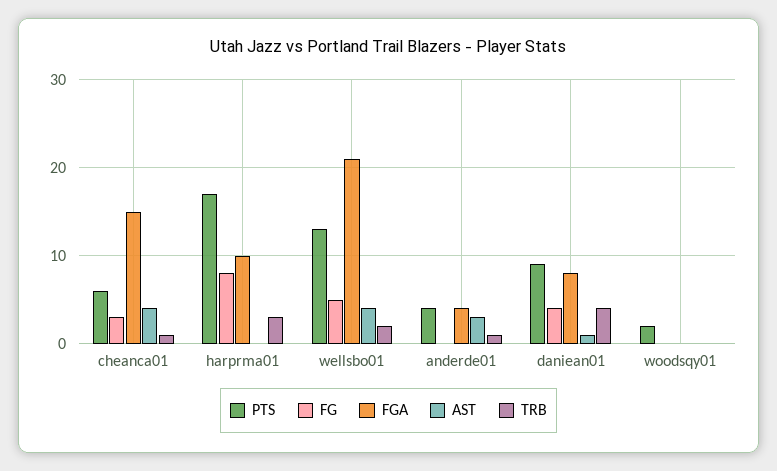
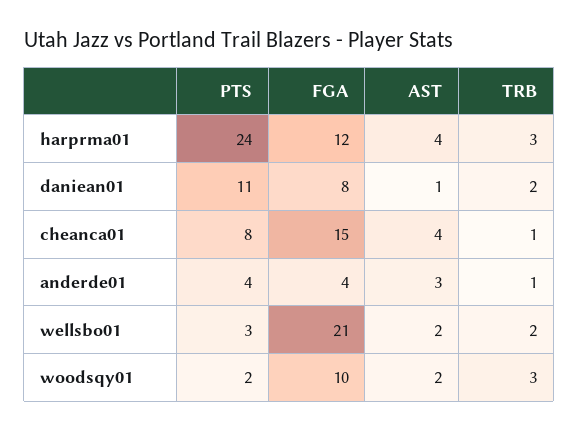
  {
    "PTS": {
-     "cheanca01": 6,
+     "cheanca01": 8,
-     "harprma01": 17,
+     "harprma01": 24,
-     "wellsbo01": 13,
+     "wellsbo01": 3,
      "anderde01": 4,
-     "daniean01": 9,
+     "daniean01": 11,
      "woodsqy01": 2
    },
-   "FG": {
-     "cheanca01": 3,
-     "harprma01": 8,
-     "wellsbo01": 5,
-     "anderde01": 0,
-     "daniean01": 4,
-     "woodsqy01": 0
-   },
    "FGA": {
      "cheanca01": 15,
-     "harprma01": 10,
+     "harprma01": 12,
      "wellsbo01": 21,
      "anderde01": 4,
      "daniean01": 8,
-     "woodsqy01": 0
+     "woodsqy01": 10
    },
    "AST": {
      "cheanca01": 4,
-     "harprma01": 0,
+     "harprma01": 4,
-     "wellsbo01": 4,
+     "wellsbo01": 2,
      "anderde01": 3,
      "daniean01": 1,
-     "woodsqy01": 0
+     "woodsqy01": 2
    },
    "TRB": {
      "cheanca01": 1,
      "harprma01": 3,
      "wellsbo01": 2,
      "anderde01": 1,
-     "daniean01": 4,
+     "daniean01": 2,
-     "woodsqy01": 0
+     "woodsqy01": 3
    }
  }

